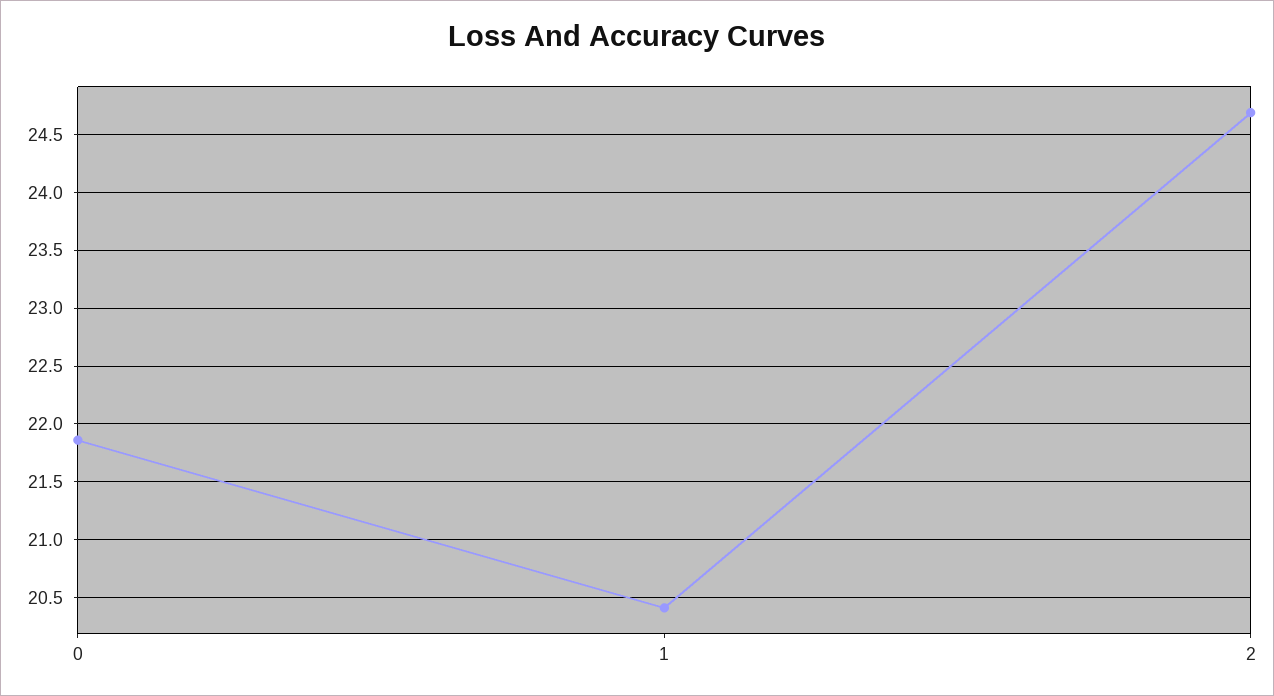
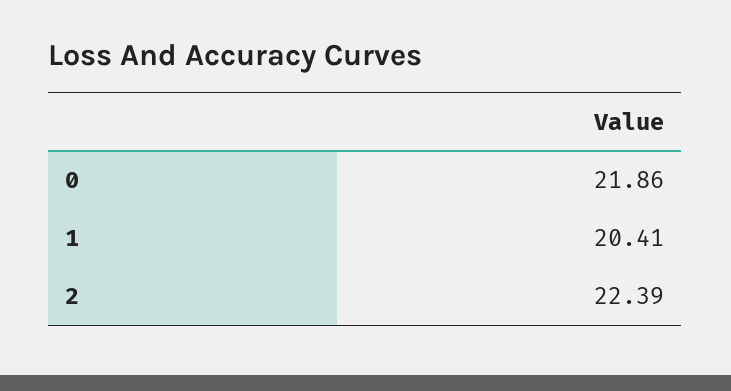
  {
    "0": 21.86,
    "1": 20.41,
-   "2": 24.7
+   "2": 22.39
  }

